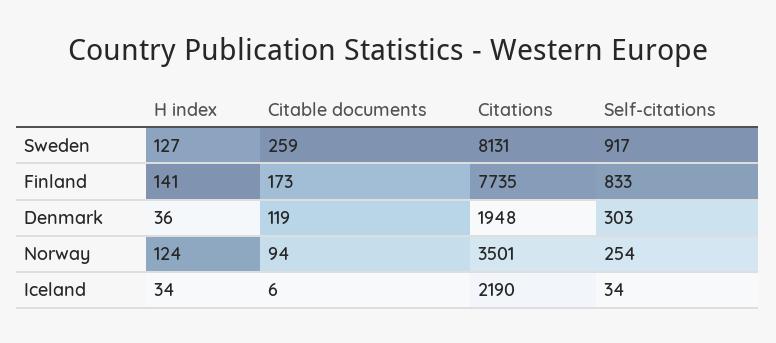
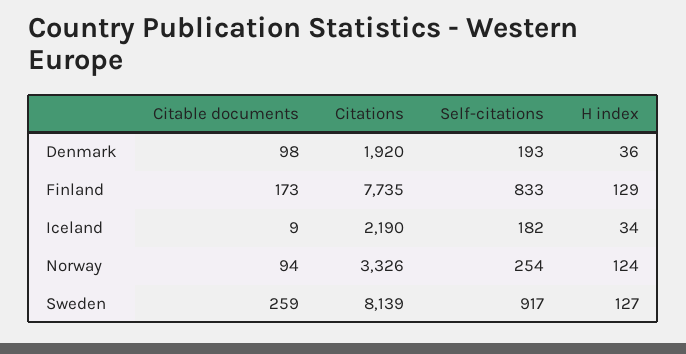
  {
    "H index": {
      "Sweden": 127,
-     "Finland": 141,
+     "Finland": 129,
      "Denmark": 36,
      "Norway": 124,
      "Iceland": 34
    },
    "Citable documents": {
      "Sweden": 259,
      "Finland": 173,
-     "Denmark": 119,
+     "Denmark": 98,
      "Norway": 94,
-     "Iceland": 6
+     "Iceland": 9
    },
    "Citations": {
-     "Sweden": 8131,
+     "Sweden": 8139,
      "Finland": 7735,
-     "Denmark": 1948,
+     "Denmark": 1920,
-     "Norway": 3501,
+     "Norway": 3326,
      "Iceland": 2190
    },
    "Self-citations": {
      "Sweden": 917,
      "Finland": 833,
-     "Denmark": 303,
+     "Denmark": 193,
      "Norway": 254,
-     "Iceland": 34
+     "Iceland": 182
    }
  }

